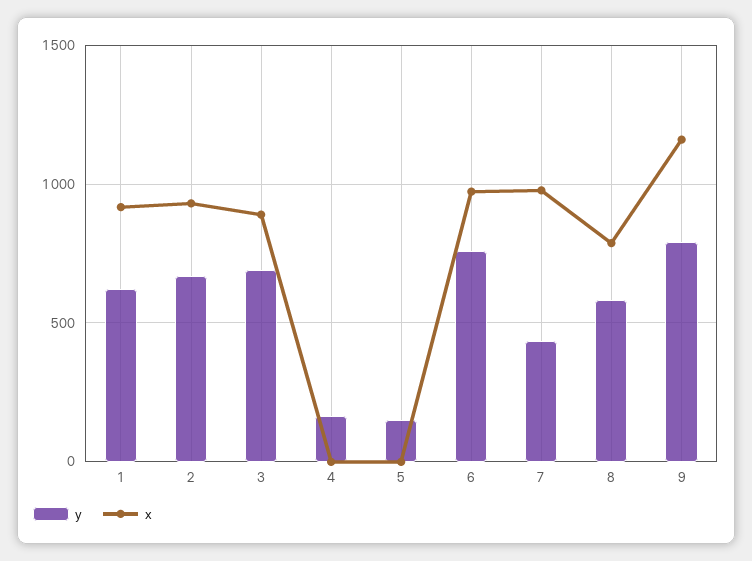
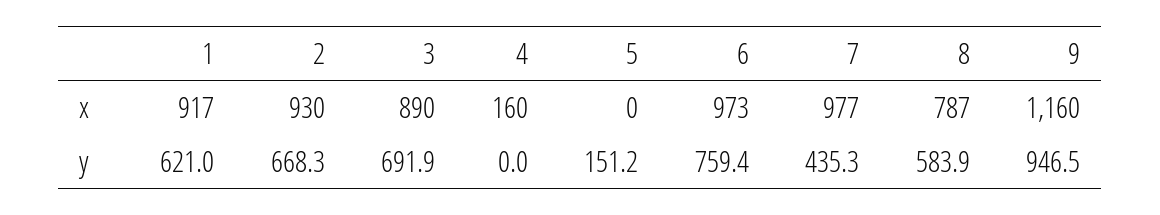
  {
    "y": {
      "1": 621,
      "2": 668.3,
      "3": 691.9,
-     "4": 150,
+     "4": 0,
      "5": 151.2,
      "6": 759.4,
      "7": 435.3,
      "8": 583.9,
-     "9": 800
+     "9": 946.5
    },
    "x": {
      "1": 917,
      "2": 930,
      "3": 890,
-     "4": 0,
+     "4": 160,
      "5": 0,
      "6": 973,
      "7": 977,
      "8": 787,
      "9": 1160
    }
  }

